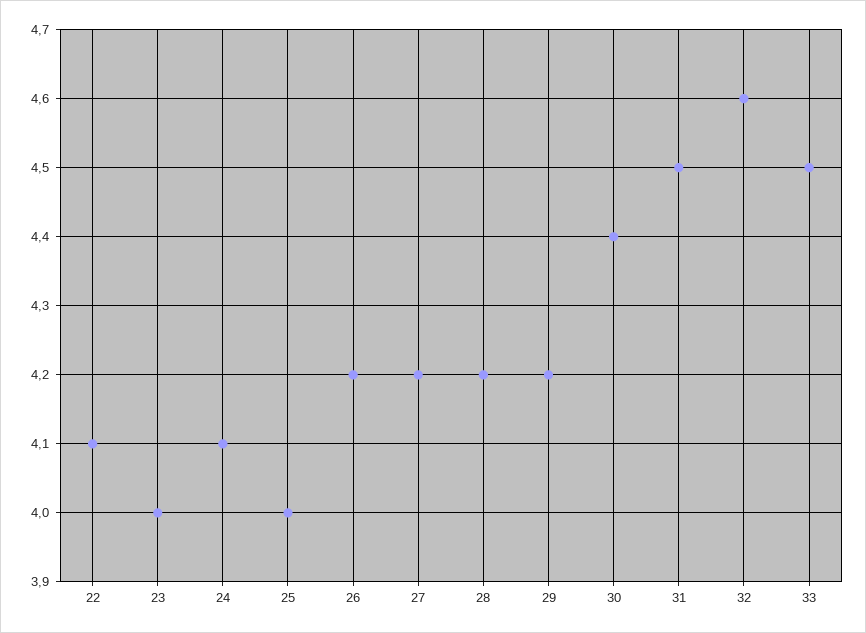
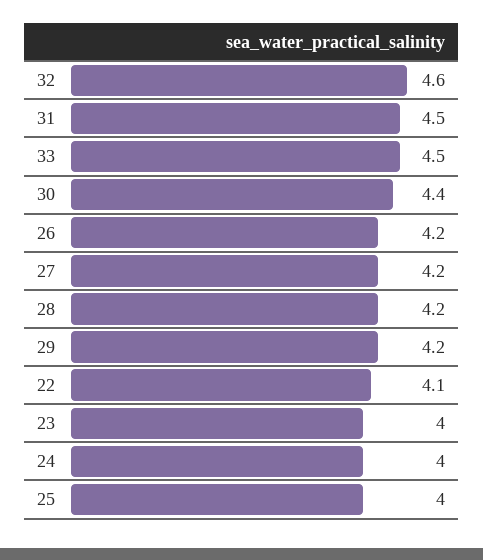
  {
    "22": 4.1,
    "23": 4,
-   "24": 4.1,
+   "24": 4,
    "25": 4,
    "26": 4.2,
    "27": 4.2,
    "28": 4.2,
    "29": 4.2,
    "30": 4.4,
    "31": 4.5,
    "32": 4.6,
    "33": 4.5
  }

